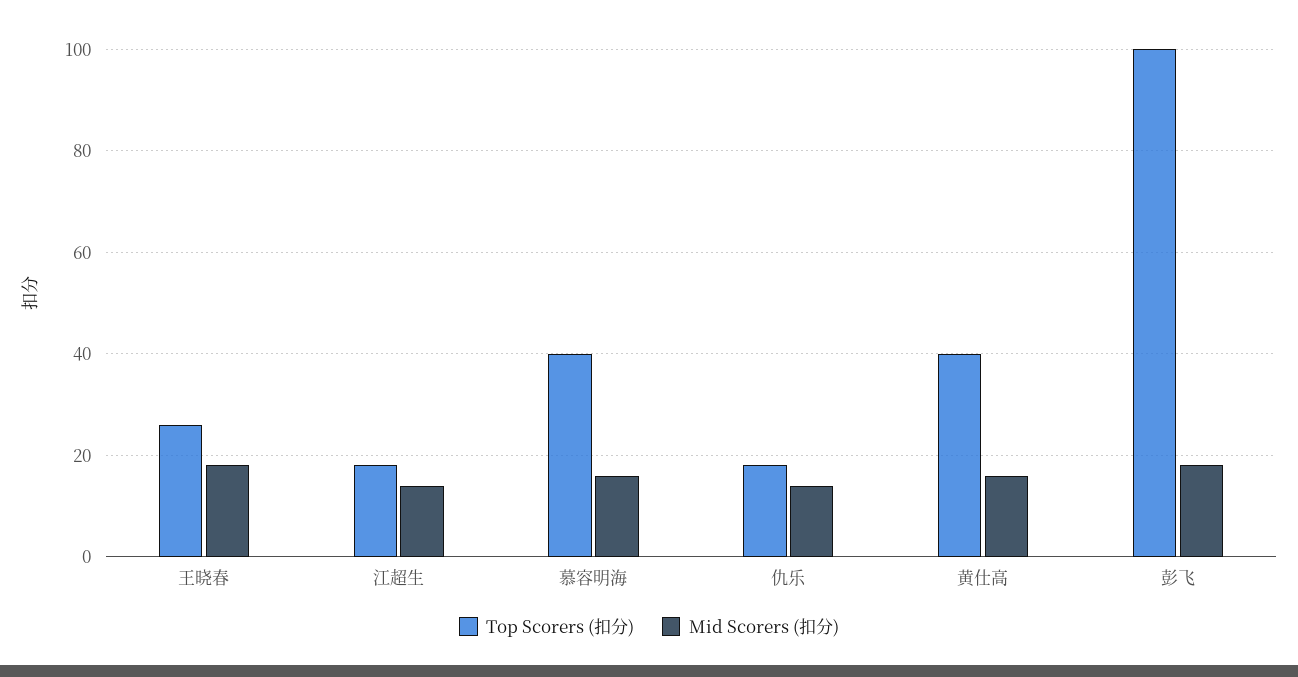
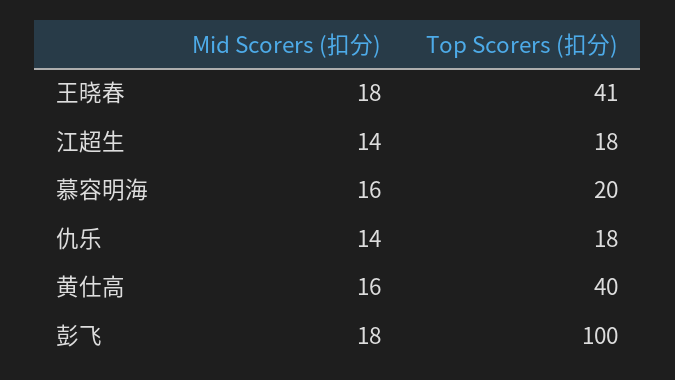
  {
    "Top Scorers (扣分)": {
-     "王晓春": 25,
+     "王晓春": 41,
      "江超生": 18,
-     "慕容明海": 40,
+     "慕容明海": 20,
      "仇乐": 18,
      "黄仕高": 40,
      "彭飞": 100
    },
    "Mid Scorers (扣分)": {
      "王晓春": 18,
      "江超生": 14,
      "慕容明海": 16,
      "仇乐": 14,
      "黄仕高": 16,
      "彭飞": 18
    }
  }

